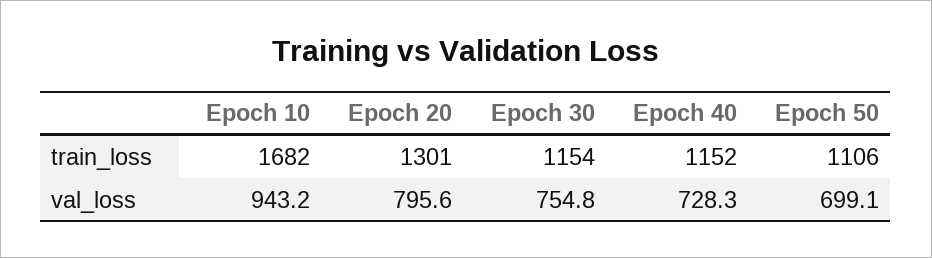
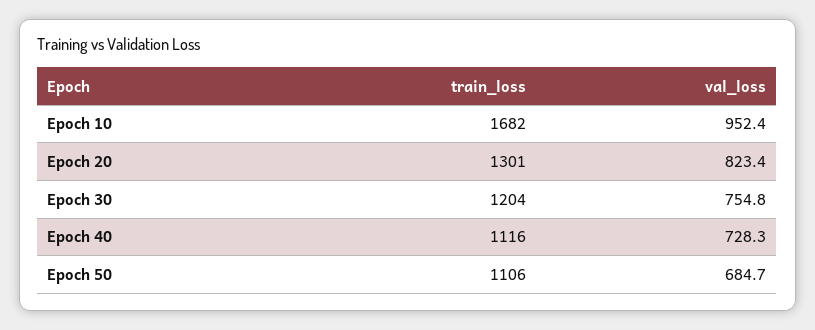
  {
    "Epoch 10": {
      "train_loss": 1682,
-     "val_loss": 943.2
+     "val_loss": 952.4
    },
    "Epoch 20": {
      "train_loss": 1301,
-     "val_loss": 795.6
+     "val_loss": 823.4
    },
    "Epoch 30": {
-     "train_loss": 1154,
+     "train_loss": 1204,
      "val_loss": 754.8
    },
    "Epoch 40": {
-     "train_loss": 1152,
+     "train_loss": 1116,
      "val_loss": 728.3
    },
    "Epoch 50": {
      "train_loss": 1106,
-     "val_loss": 699.1
+     "val_loss": 684.7
    }
  }

